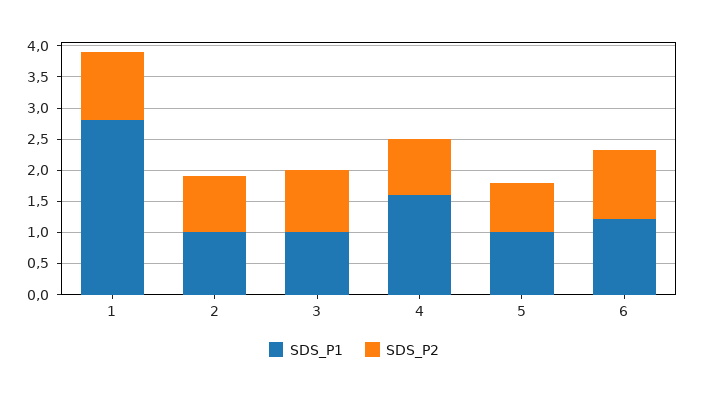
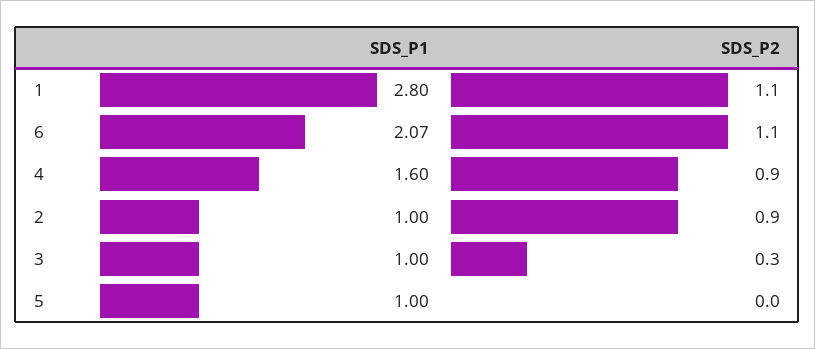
  {
    "SDS_P1": {
      "1": 2.8,
      "2": 1,
      "3": 1,
      "4": 1.6,
      "5": 1,
-     "6": 1.25
+     "6": 2.07
    },
    "SDS_P2": {
      "1": 1.1,
      "2": 0.9,
-     "3": 1,
+     "3": 0.3,
      "4": 0.9,
-     "5": 0.75,
+     "5": 0,
      "6": 1.1
    }
  }

